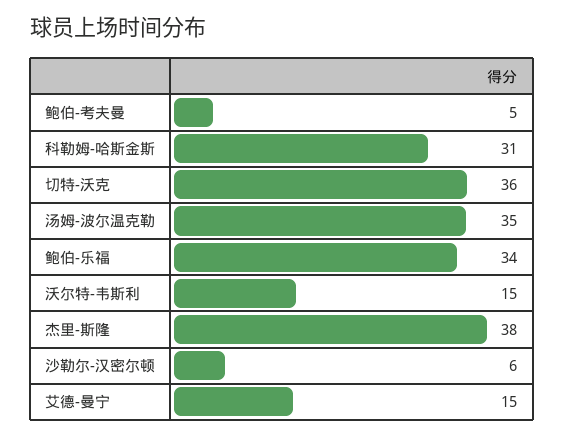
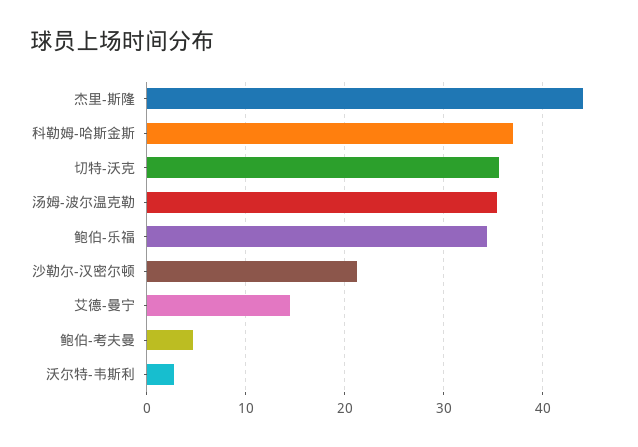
  {
    "鲍伯-考夫曼": 5,
-   "科勒姆-哈斯金斯": 31,
+   "科勒姆-哈斯金斯": 37,
    "切特-沃克": 36,
    "汤姆-波尔温克勒": 35,
    "鲍伯-乐福": 34,
-   "沃尔特-韦斯利": 15,
+   "沃尔特-韦斯利": 3,
-   "杰里-斯隆": 38,
+   "杰里-斯隆": 44,
-   "沙勒尔-汉密尔顿": 6,
+   "沙勒尔-汉密尔顿": 21,
    "艾德-曼宁": 15
  }

